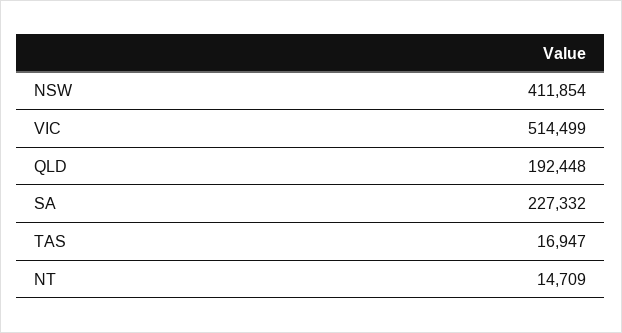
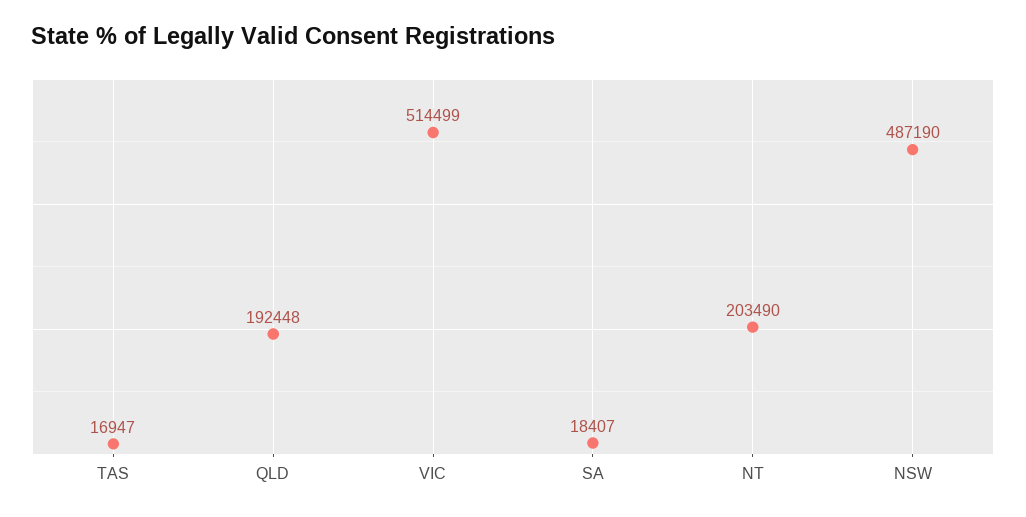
  {
-   "NSW": 411854,
+   "NSW": 487190,
    "VIC": 514499,
    "QLD": 192448,
-   "SA": 227332,
+   "SA": 18407,
    "TAS": 16947,
-   "NT": 14709
+   "NT": 203490
  }

